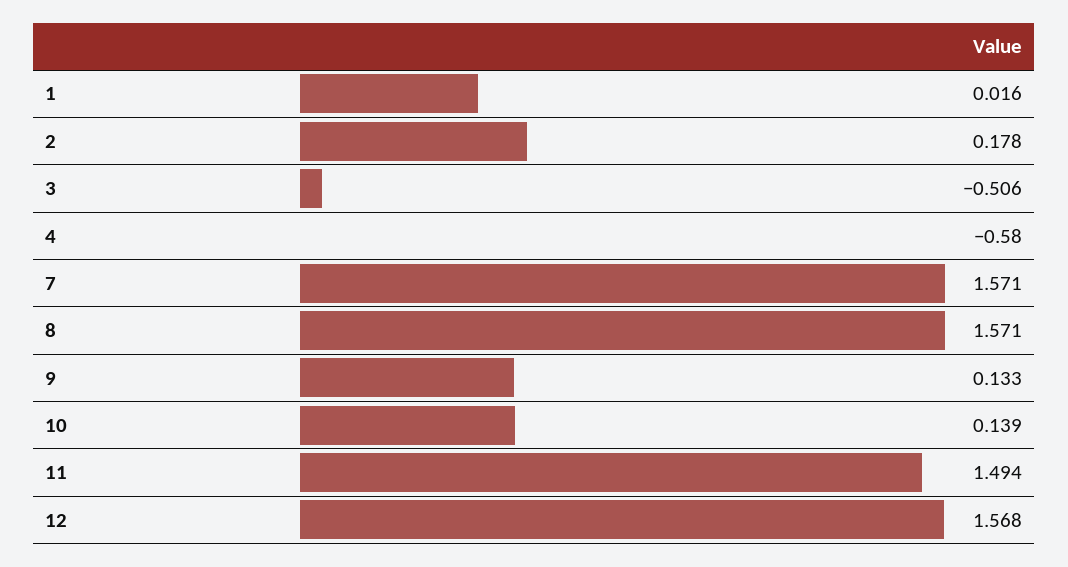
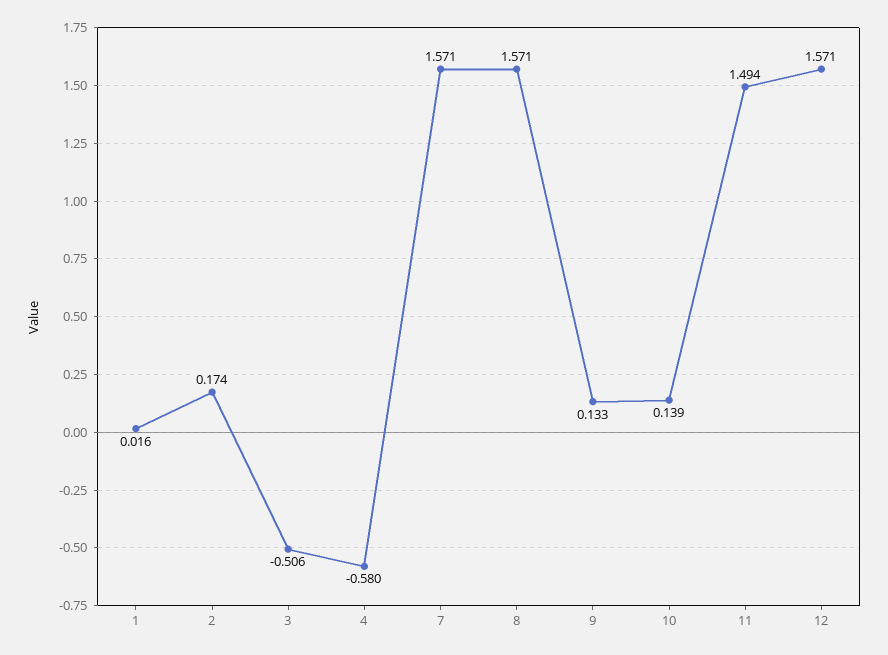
  {
    "1": 0.016,
-   "2": 0.178,
+   "2": 0.174,
    "3": -0.506,
    "4": -0.58,
    "7": 1.571,
    "8": 1.571,
    "9": 0.133,
    "10": 0.139,
    "11": 1.494,
-   "12": 1.568
+   "12": 1.571
  }

